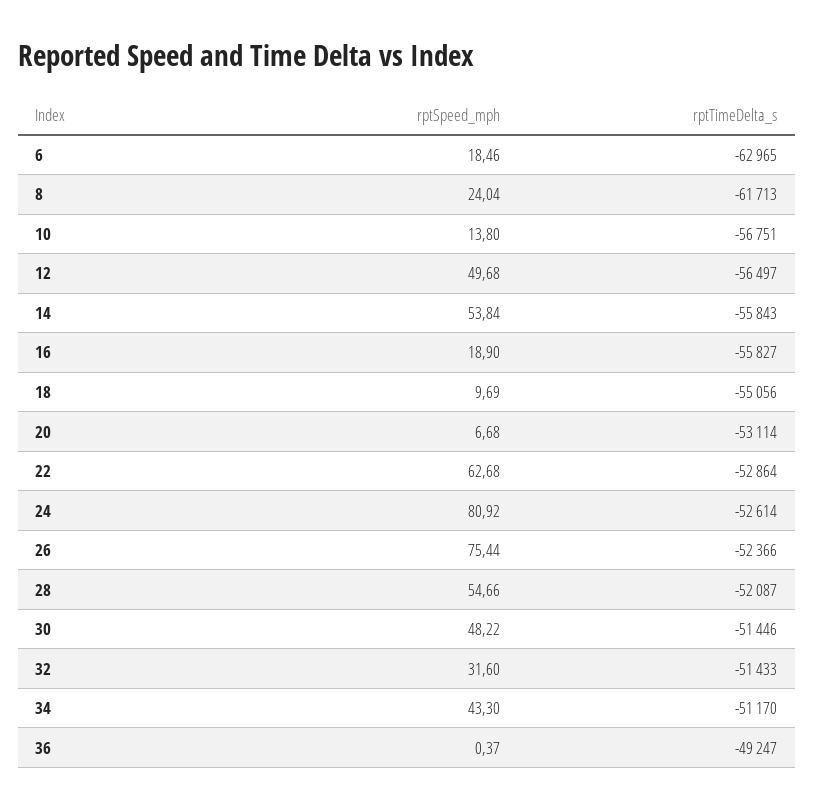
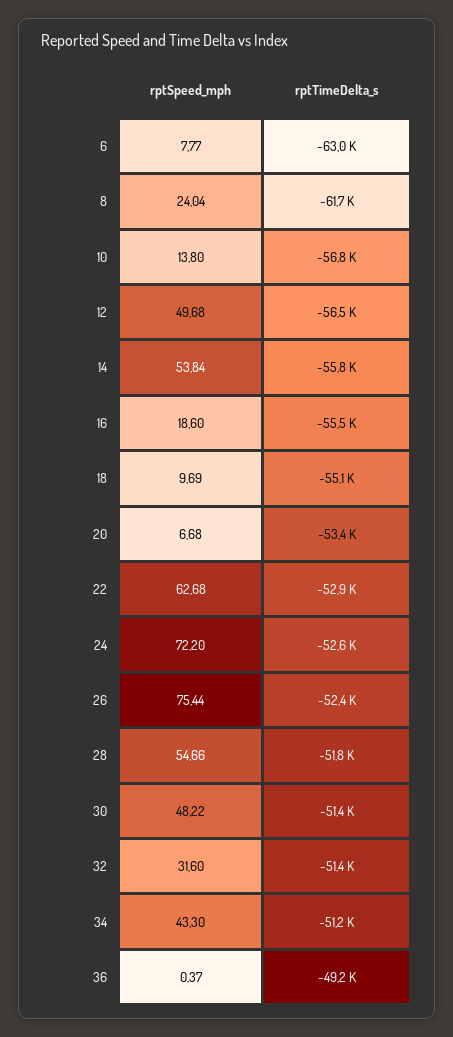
  {
    "rptSpeed_mph": {
-     "6": 18.46,
+     "6": 7.77,
      "8": 24.04,
      "10": 13.8,
      "12": 49.68,
      "14": 53.84,
-     "16": 18.9,
+     "16": 18.6,
      "18": 9.69,
      "20": 6.68,
      "22": 62.68,
-     "24": 80.92,
+     "24": 72.2,
      "26": 75.44,
      "28": 54.66,
      "30": 48.22,
      "32": 31.6,
      "34": 43.3,
      "36": 0.37
    },
    "rptTimeDelta_s": {
      "6": -62965,
      "8": -61713,
      "10": -56751,
      "12": -56497,
      "14": -55843,
-     "16": -55827,
+     "16": -55500,
      "18": -55056,
-     "20": -53114,
+     "20": -53400,
      "22": -52864,
      "24": -52614,
      "26": -52366,
-     "28": -52087,
+     "28": -51800,
      "30": -51446,
      "32": -51433,
      "34": -51170,
      "36": -49247
    }
  }

